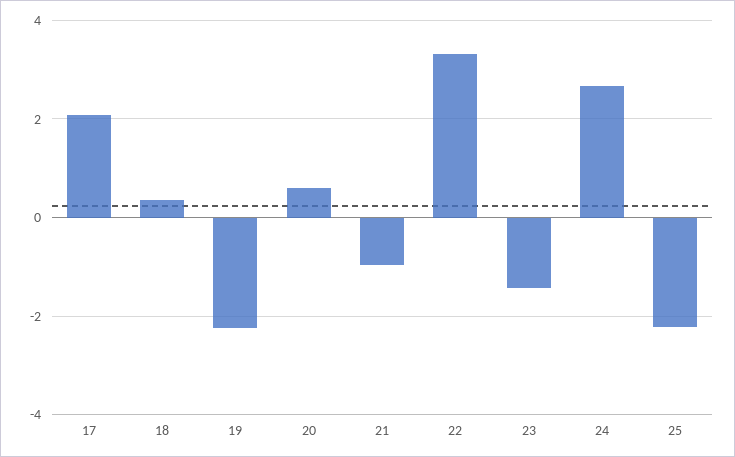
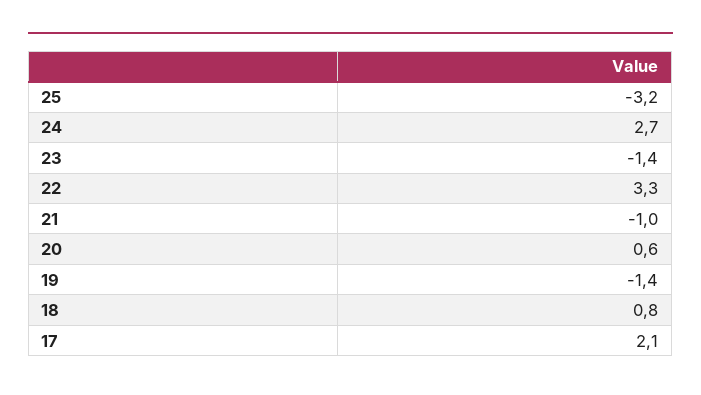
  {
    "17": 2.1,
-   "18": 0.4,
+   "18": 0.8,
-   "19": -2.2,
+   "19": -1.4,
    "20": 0.6,
    "21": -1,
    "22": 3.3,
    "23": -1.4,
    "24": 2.7,
-   "25": -2.2
+   "25": -3.2
  }

